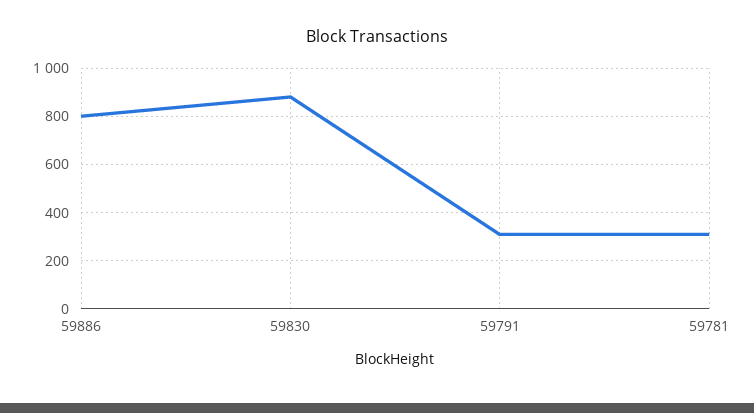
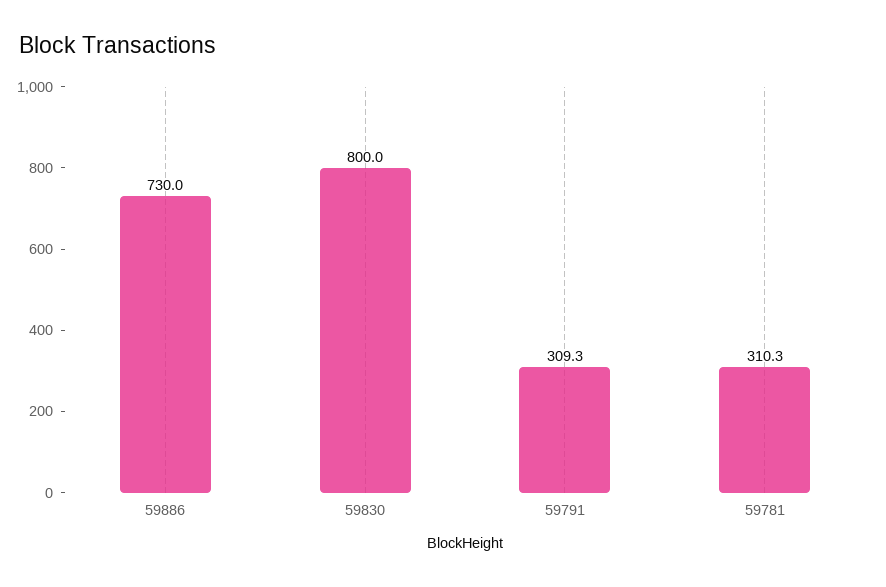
  {
-   "59886": 800,
+   "59886": 730,
-   "59830": 875,
+   "59830": 800,
    "59791": 309.3,
    "59781": 310.3
  }

